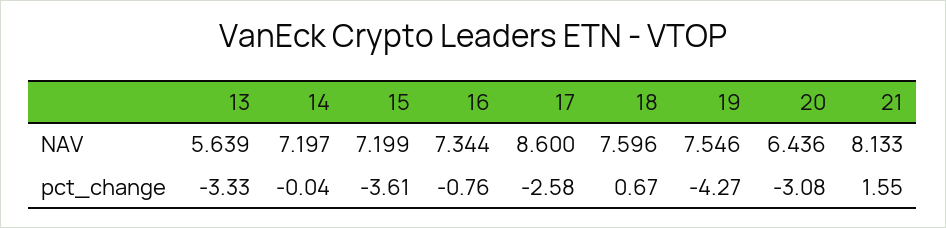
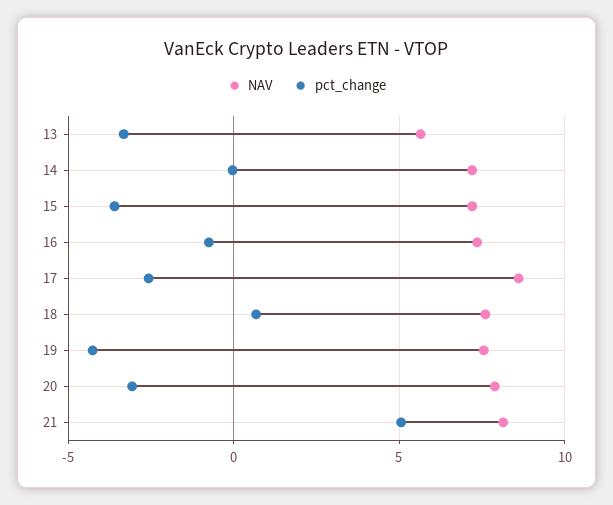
  {
    "NAV": {
      "13": 5.639,
      "14": 7.197,
      "15": 7.199,
      "16": 7.344,
      "17": 8.6,
      "18": 7.596,
      "19": 7.546,
-     "20": 6.436,
+     "20": 8,
      "21": 8.133
    },
    "pct_change": {
      "13": -3.33,
      "14": -0.04,
      "15": -3.61,
      "16": -0.76,
      "17": -2.58,
      "18": 0.67,
      "19": -4.27,
      "20": -3.08,
-     "21": 1.55
+     "21": 5
    }
  }

